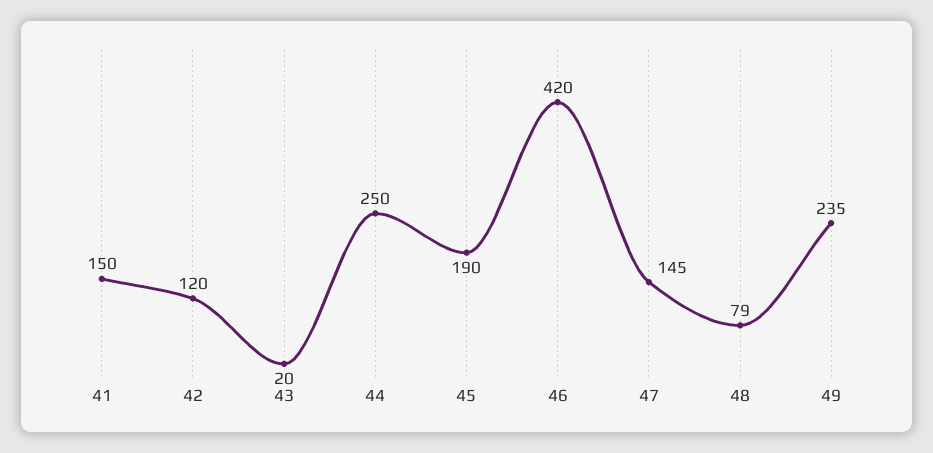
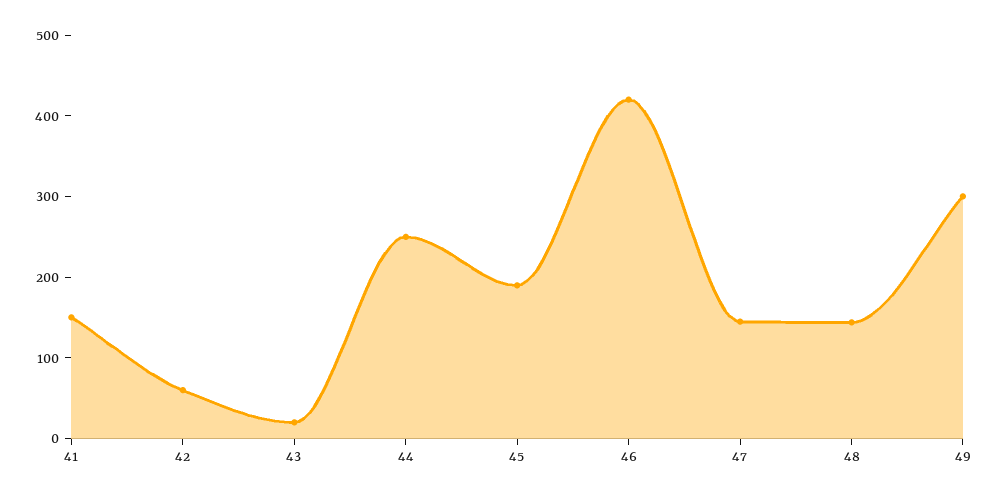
  {
    "41": 150,
-   "42": 120,
+   "42": 60,
    "43": 20,
    "44": 250,
    "45": 190,
    "46": 420,
    "47": 145,
-   "48": 79,
+   "48": 140,
-   "49": 235
+   "49": 300
  }

